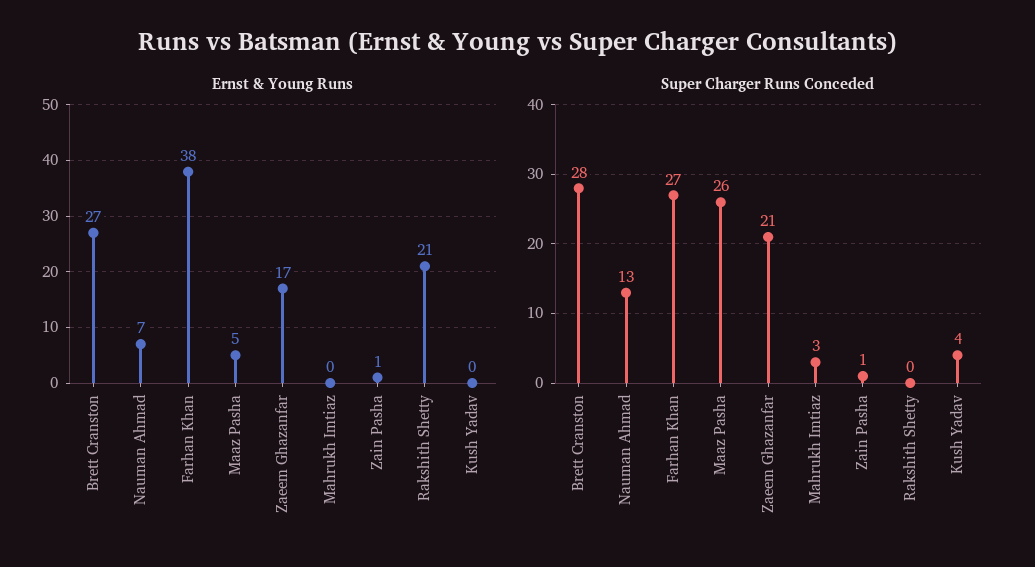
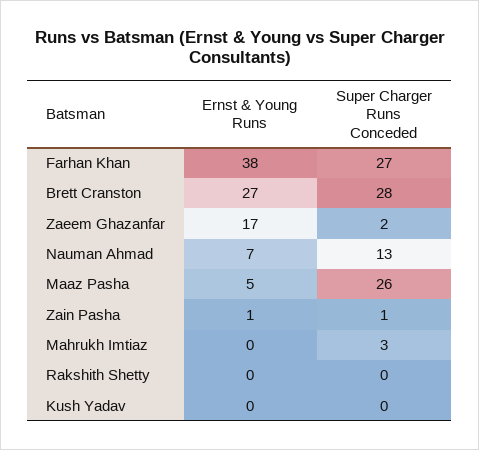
  {
    "Ernst & Young Runs": {
      "Brett Cranston": 27,
      "Nauman Ahmad": 7,
      "Farhan Khan": 38,
      "Maaz Pasha": 5,
      "Zaeem Ghazanfar": 17,
      "Mahrukh Imtiaz": 0,
      "Zain Pasha": 1,
-     "Rakshith Shetty": 21,
+     "Rakshith Shetty": 0,
      "Kush Yadav": 0
    },
    "Super Charger Runs Conceded": {
      "Brett Cranston": 28,
      "Nauman Ahmad": 13,
      "Farhan Khan": 27,
      "Maaz Pasha": 26,
-     "Zaeem Ghazanfar": 21,
+     "Zaeem Ghazanfar": 2,
      "Mahrukh Imtiaz": 3,
      "Zain Pasha": 1,
      "Rakshith Shetty": 0,
-     "Kush Yadav": 4
+     "Kush Yadav": 0
    }
  }

